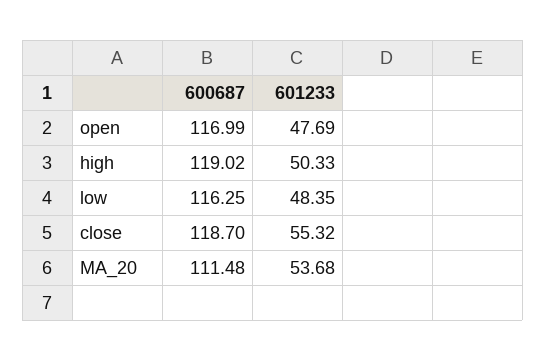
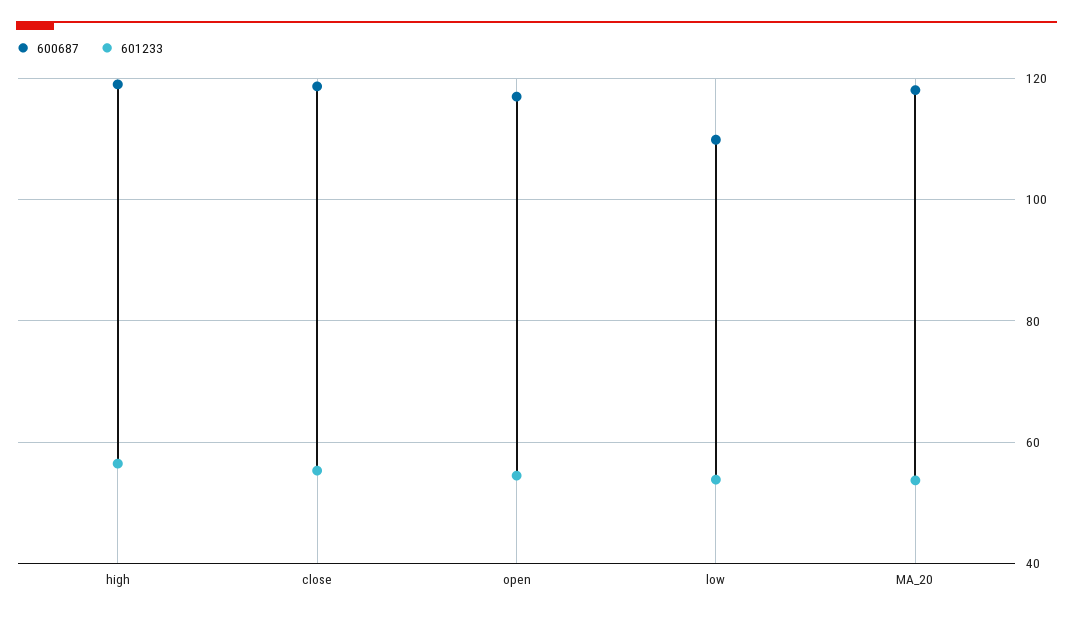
  {
    "600687": {
      "open": 116.99,
      "high": 119.02,
-     "low": 116.25,
+     "low": 110,
      "close": 118.7,
-     "MA_20": 111.48
+     "MA_20": 118
    },
    "601233": {
-     "open": 47.69,
+     "open": 54,
-     "high": 50.33,
+     "high": 56,
-     "low": 48.35,
+     "low": 54,
      "close": 55.32,
      "MA_20": 53.68
    }
  }

